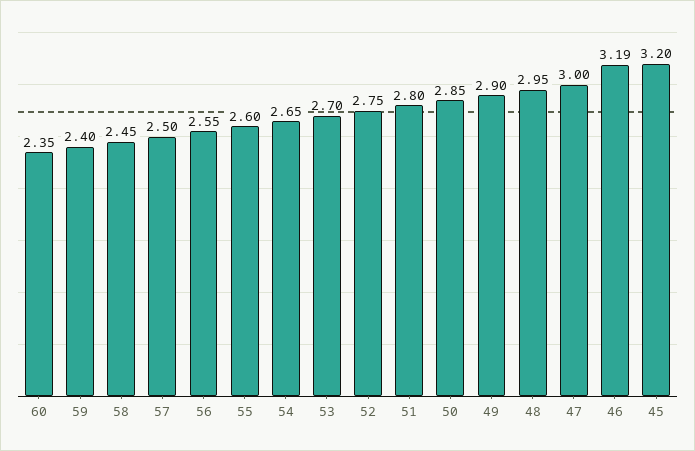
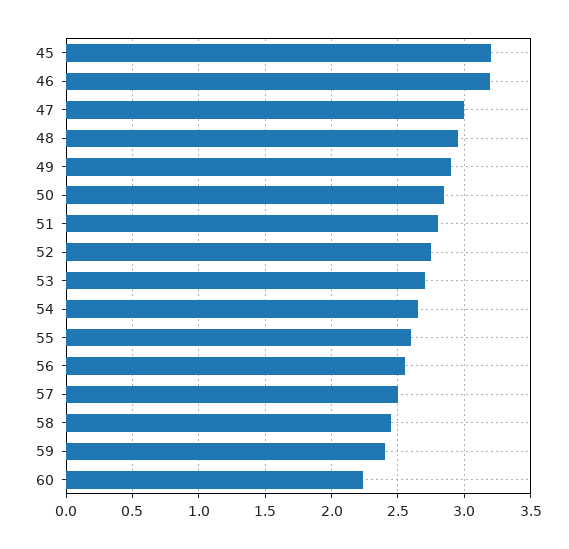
  {
-   "60": 2.35,
+   "60": 2.25,
    "59": 2.4,
    "58": 2.45,
    "57": 2.5,
    "56": 2.55,
    "55": 2.6,
    "54": 2.65,
    "53": 2.7,
    "52": 2.75,
    "51": 2.8,
    "50": 2.85,
    "49": 2.9,
    "48": 2.95,
    "47": 3,
    "46": 3.19,
    "45": 3.2
  }

